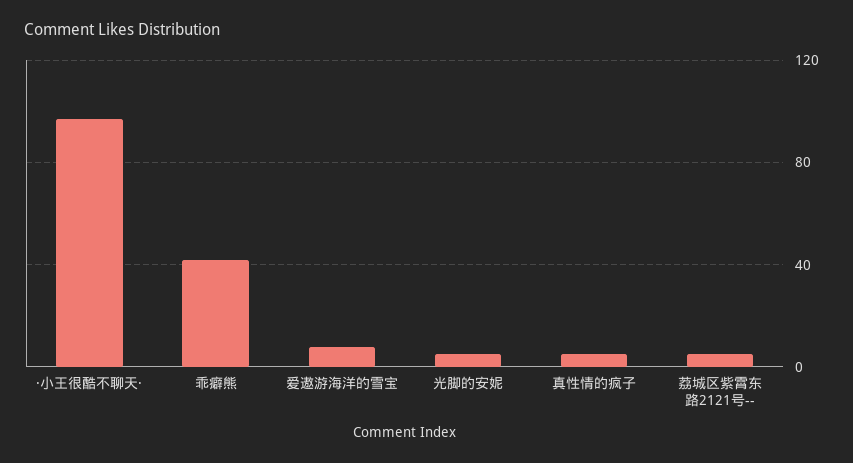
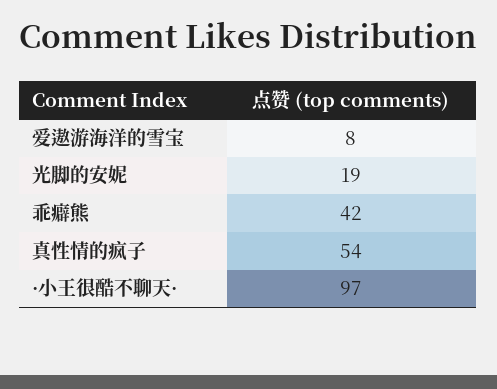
  {
    "·小王很酷不聊天·": 97,
    "乖癖熊": 42,
    "爱遨游海洋的雪宝": 8,
-   "光脚的安妮": 5,
+   "光脚的安妮": 19,
-   "真性情的疯子": 5,
+   "真性情的疯子": 54
-   "荔城区紫霄东路2121号--": 5
  }

